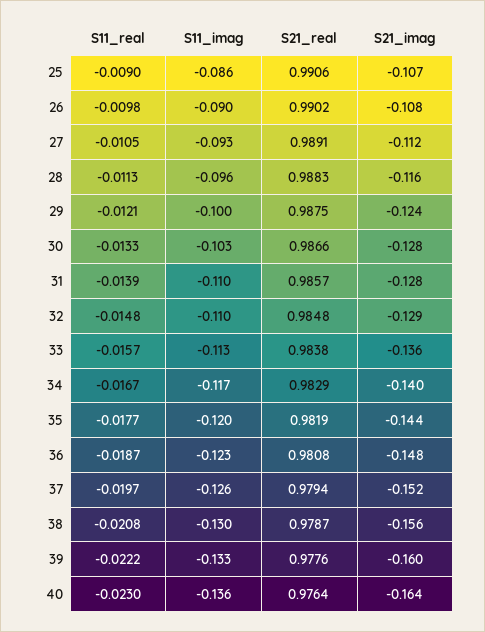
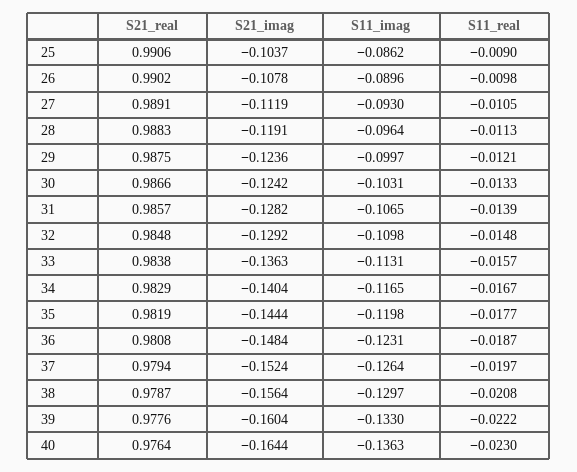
  {
    "S11_real": {
      "25": -0.009,
      "26": -0.0098,
      "27": -0.0105,
      "28": -0.0113,
      "29": -0.0121,
      "30": -0.0133,
      "31": -0.0139,
      "32": -0.0148,
      "33": -0.0157,
      "34": -0.0167,
      "35": -0.0177,
      "36": -0.0187,
      "37": -0.0197,
      "38": -0.0208,
      "39": -0.0222,
      "40": -0.023
    },
    "S11_imag": {
      "25": -0.0862,
      "26": -0.0896,
      "27": -0.093,
      "28": -0.0964,
      "29": -0.0997,
      "30": -0.1031,
-     "31": -0.11,
+     "31": -0.1065,
      "32": -0.1098,
      "33": -0.1131,
      "34": -0.1165,
      "35": -0.1198,
      "36": -0.1231,
      "37": -0.1264,
      "38": -0.1297,
      "39": -0.133,
      "40": -0.1363
    },
    "S21_real": {
      "25": 0.9906,
      "26": 0.9902,
      "27": 0.9891,
      "28": 0.9883,
      "29": 0.9875,
      "30": 0.9866,
      "31": 0.9857,
      "32": 0.9848,
      "33": 0.9838,
      "34": 0.9829,
      "35": 0.9819,
      "36": 0.9808,
      "37": 0.9794,
      "38": 0.9787,
      "39": 0.9776,
      "40": 0.9764
    },
    "S21_imag": {
-     "25": -0.107,
+     "25": -0.1037,
      "26": -0.1078,
      "27": -0.1119,
-     "28": -0.116,
+     "28": -0.1191,
      "29": -0.1236,
-     "30": -0.128,
+     "30": -0.1242,
      "31": -0.1282,
      "32": -0.1292,
      "33": -0.1363,
      "34": -0.1404,
      "35": -0.1444,
      "36": -0.1484,
      "37": -0.1524,
      "38": -0.1564,
      "39": -0.1604,
      "40": -0.1644
    }
  }

